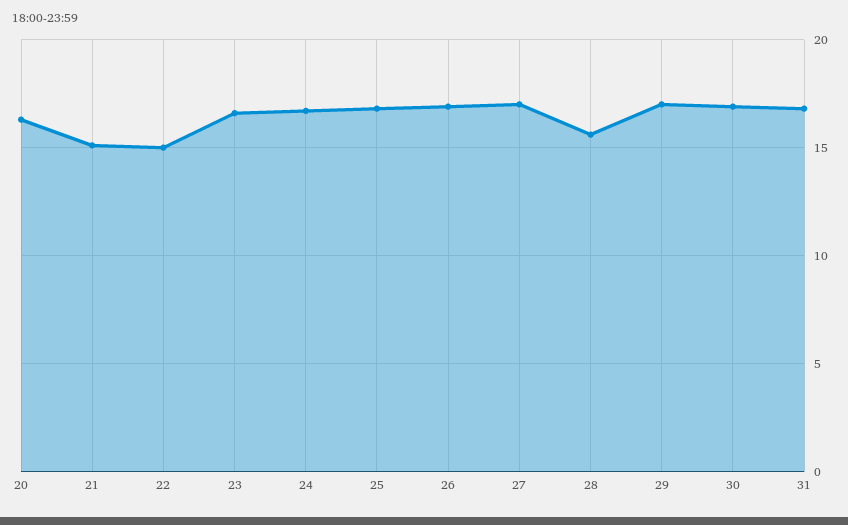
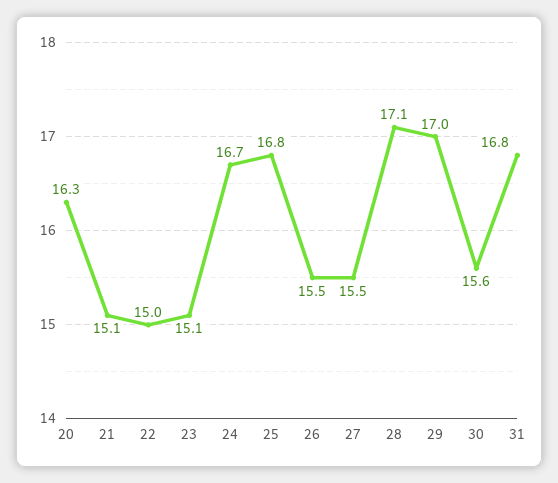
  {
    "20": 16.3,
    "21": 15.1,
    "22": 15,
-   "23": 16.5,
+   "23": 15.1,
    "24": 16.7,
    "25": 16.8,
-   "26": 17,
+   "26": 15.5,
-   "27": 17,
+   "27": 15.5,
-   "28": 15.5,
+   "28": 17.1,
    "29": 17,
-   "30": 17,
+   "30": 15.6,
    "31": 16.8
  }

